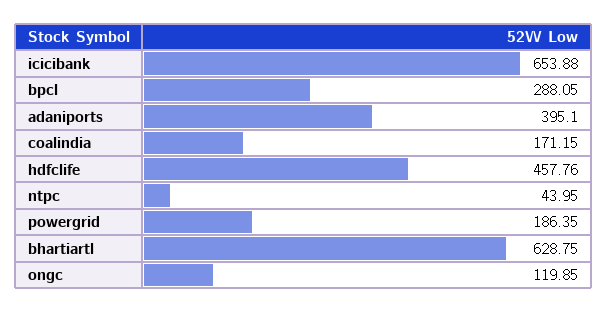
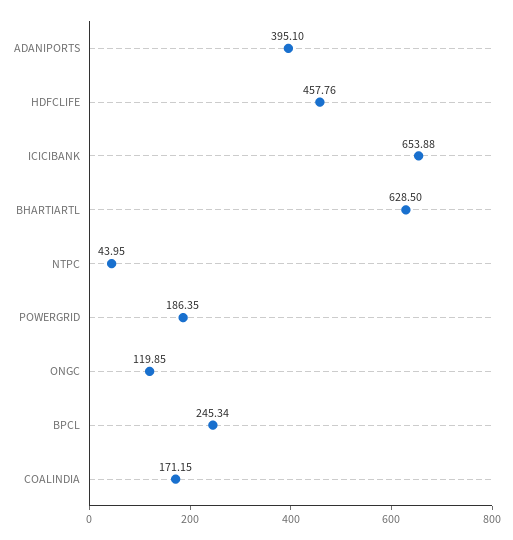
  {
    "icicibank": 653.88,
-   "bpcl": 288.05,
+   "bpcl": 245.34,
    "adaniports": 395.1,
    "coalindia": 171.15,
    "hdfclife": 457.76,
    "ntpc": 43.95,
    "powergrid": 186.35,
-   "bhartiartl": 628.75,
+   "bhartiartl": 628.5,
    "ongc": 119.85
  }

